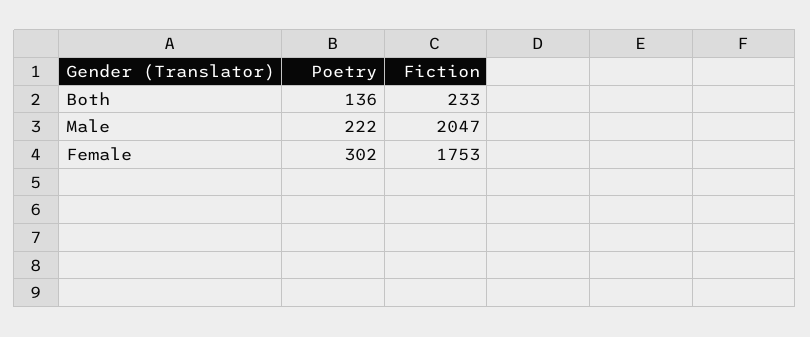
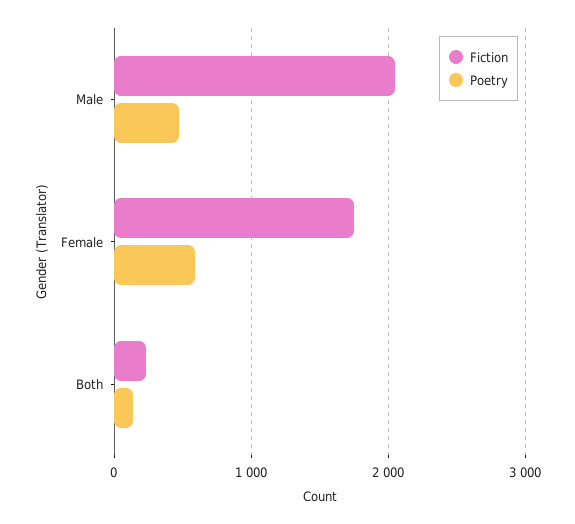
  {
    "Poetry": {
      "Both": 136,
-     "Male": 222,
+     "Male": 500,
-     "Female": 302
+     "Female": 600
    },
    "Fiction": {
      "Both": 233,
      "Male": 2047,
      "Female": 1753
    }
  }

